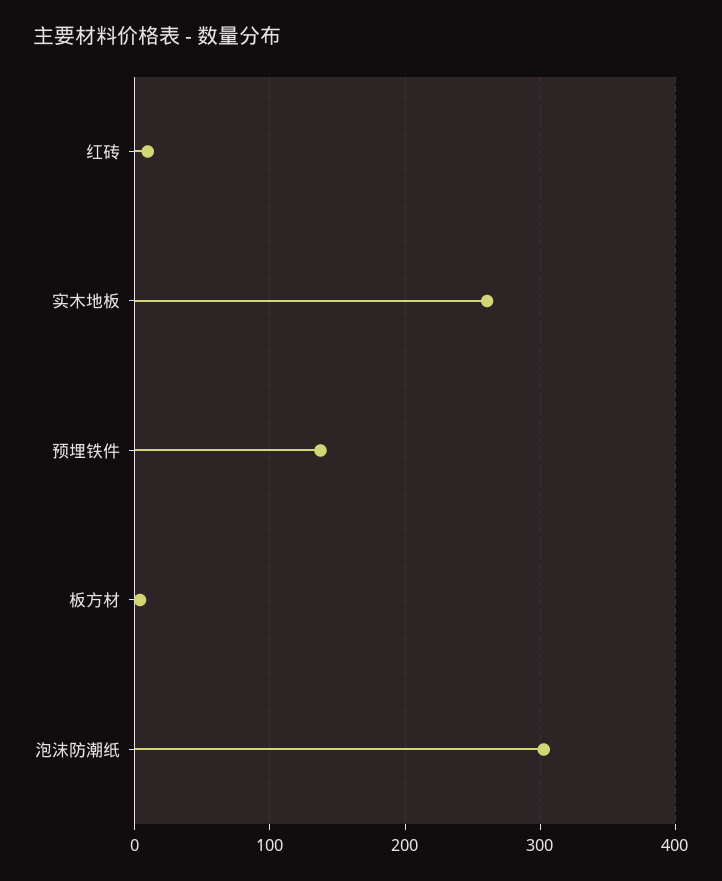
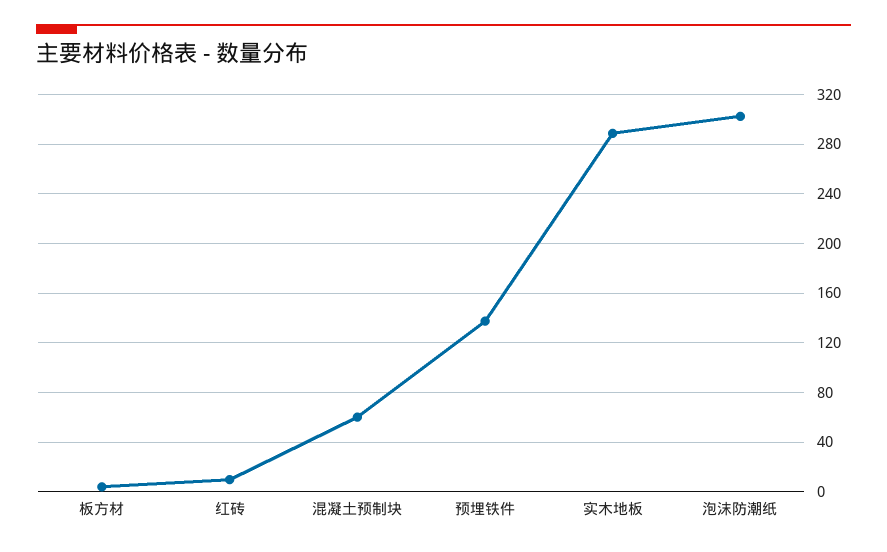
  {
    "红砖": 10,
-   "实木地板": 260,
+   "实木地板": 290,
    "预埋铁件": 140,
    "板方材": 5,
-   "泡沫防潮纸": 305
+   "泡沫防潮纸": 305,
+   "混凝土预制块": 60
  }

